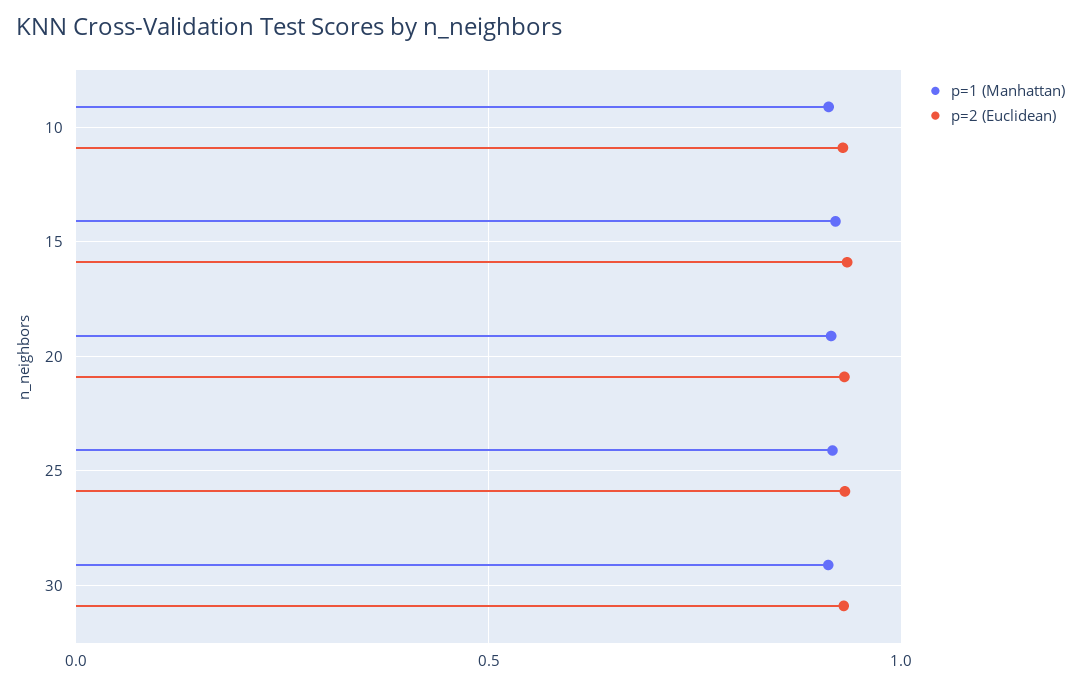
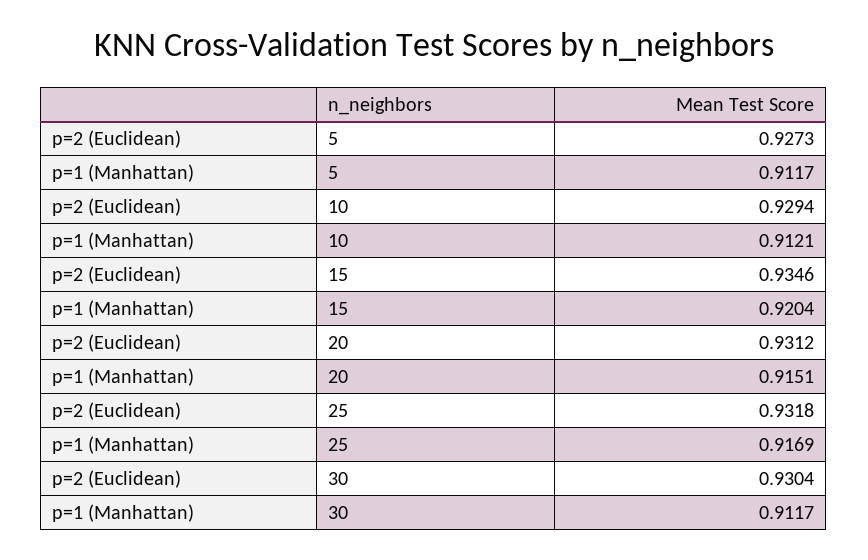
  {
    "p=1 (Manhattan)": {
      "10": 0.9121,
      "15": 0.9204,
      "20": 0.9151,
      "25": 0.9169,
-     "30": 0.9117
+     "30": 0.9117,
+     "5": 0.9117
    },
    "p=2 (Euclidean)": {
      "10": 0.9294,
      "15": 0.9346,
      "20": 0.9312,
      "25": 0.9318,
-     "30": 0.9304
+     "30": 0.9304,
+     "5": 0.9273
    }
  }

